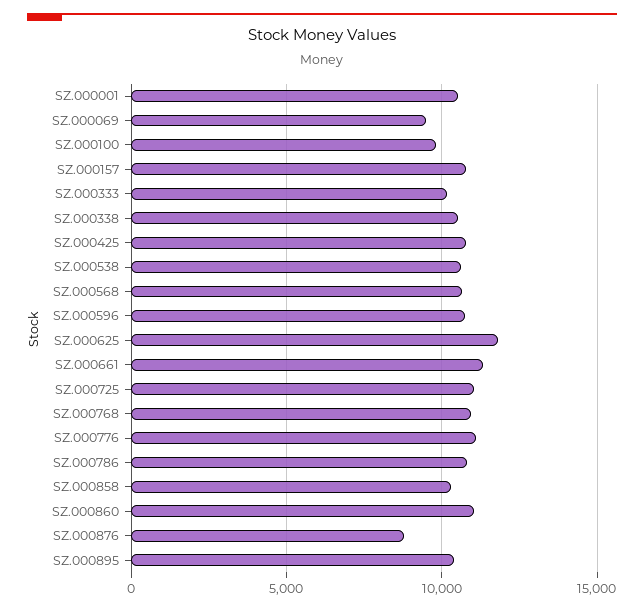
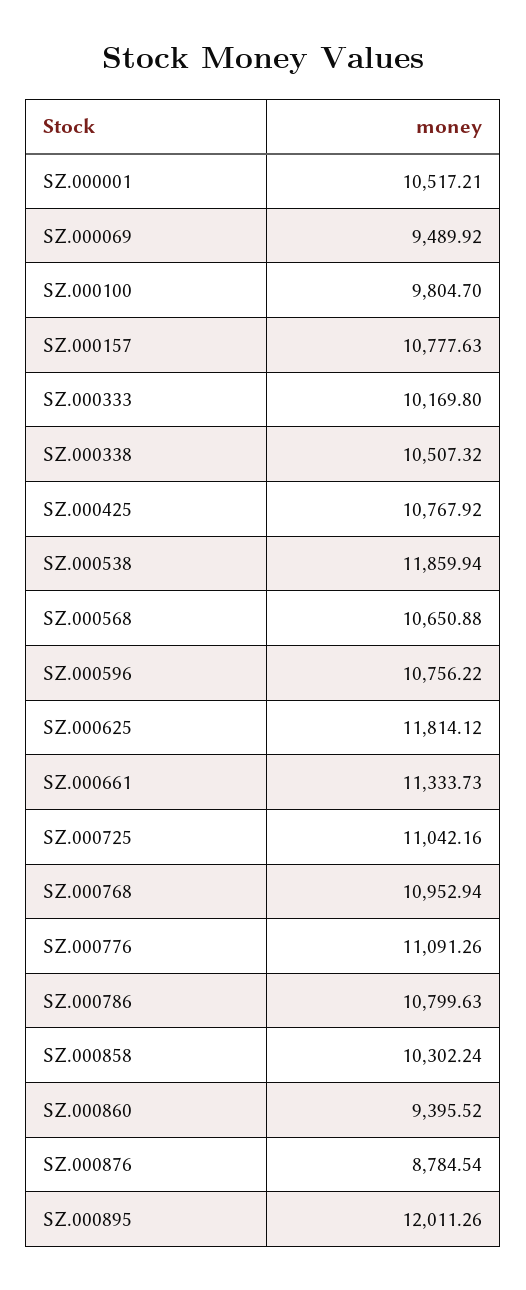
  {
    "SZ.000001": 10517.21,
    "SZ.000069": 9489.92,
    "SZ.000100": 9804.7,
    "SZ.000157": 10777.63,
    "SZ.000333": 10169.8,
    "SZ.000338": 10507.32,
    "SZ.000425": 10767.92,
-   "SZ.000538": 10500,
+   "SZ.000538": 11859.94,
    "SZ.000568": 10650.88,
    "SZ.000596": 10756.22,
    "SZ.000625": 11814.12,
    "SZ.000661": 11333.73,
    "SZ.000725": 11042.16,
    "SZ.000768": 10952.94,
    "SZ.000776": 11091.26,
    "SZ.000786": 10799.63,
    "SZ.000858": 10302.24,
-   "SZ.000860": 11000,
+   "SZ.000860": 9395.52,
    "SZ.000876": 8784.54,
-   "SZ.000895": 10500
+   "SZ.000895": 12011.26
  }

